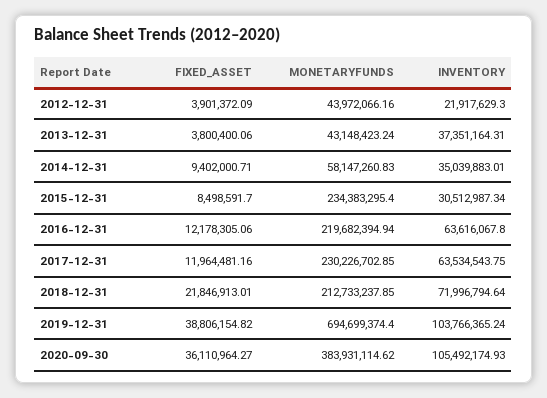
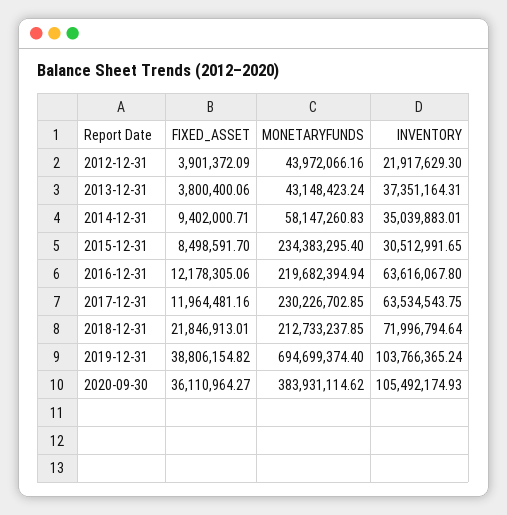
  {
    "FIXED_ASSET": {
      "2012-12-31": 3901372.09,
      "2013-12-31": 3800400.06,
      "2014-12-31": 9402000.71,
      "2015-12-31": 8498591.7,
      "2016-12-31": 12178305.06,
      "2017-12-31": 11964481.16,
      "2018-12-31": 21846913.01,
      "2019-12-31": 38806154.82,
      "2020-09-30": 36110964.27
    },
    "MONETARYFUNDS": {
      "2012-12-31": 43972066.16,
      "2013-12-31": 43148423.24,
      "2014-12-31": 58147260.83,
      "2015-12-31": 234383295.4,
      "2016-12-31": 219682394.94,
      "2017-12-31": 230226702.85,
      "2018-12-31": 212733237.85,
      "2019-12-31": 694699374.4,
      "2020-09-30": 383931114.62
    },
    "INVENTORY": {
      "2012-12-31": 21917629.3,
      "2013-12-31": 37351164.31,
      "2014-12-31": 35039883.01,
-     "2015-12-31": 30512987.34,
+     "2015-12-31": 30512991.65,
      "2016-12-31": 63616067.8,
      "2017-12-31": 63534543.75,
      "2018-12-31": 71996794.64,
      "2019-12-31": 103766365.24,
      "2020-09-30": 105492174.93
    }
  }

